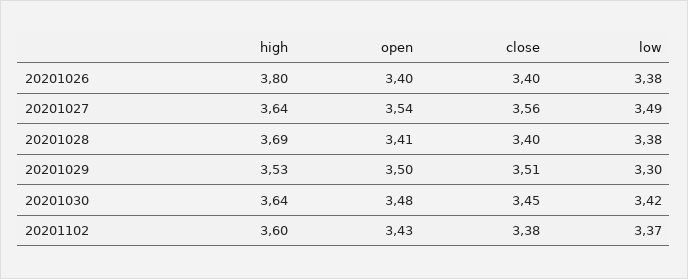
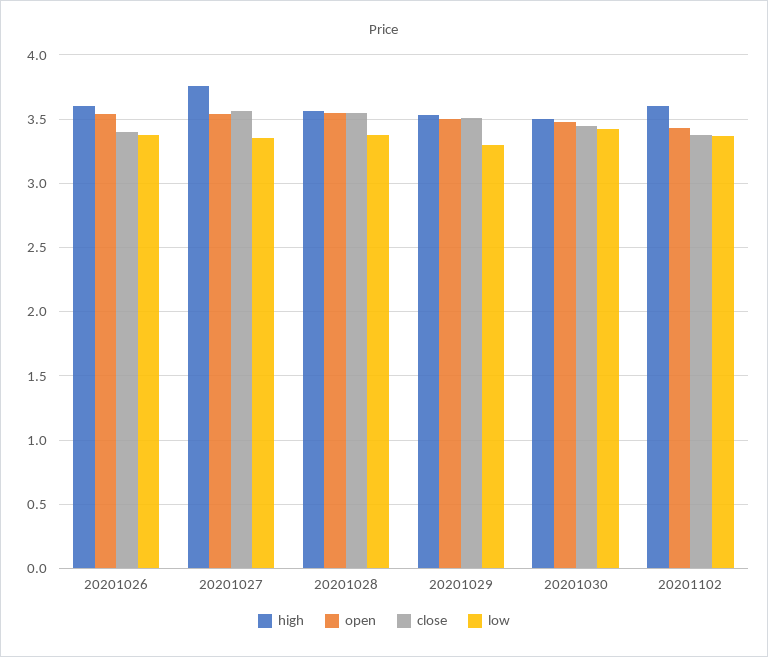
  {
    "high": {
-     "20201026": 3.8,
+     "20201026": 3.6,
-     "20201027": 3.64,
+     "20201027": 3.75,
-     "20201028": 3.69,
+     "20201028": 3.55,
      "20201029": 3.53,
-     "20201030": 3.64,
+     "20201030": 3.5,
      "20201102": 3.6
    },
    "open": {
-     "20201026": 3.4,
+     "20201026": 3.55,
      "20201027": 3.54,
-     "20201028": 3.41,
+     "20201028": 3.55,
      "20201029": 3.5,
      "20201030": 3.48,
      "20201102": 3.43
    },
    "close": {
      "20201026": 3.4,
      "20201027": 3.56,
-     "20201028": 3.4,
+     "20201028": 3.55,
      "20201029": 3.51,
      "20201030": 3.45,
      "20201102": 3.38
    },
    "low": {
      "20201026": 3.38,
-     "20201027": 3.49,
+     "20201027": 3.35,
      "20201028": 3.38,
      "20201029": 3.3,
      "20201030": 3.42,
      "20201102": 3.37
    }
  }

